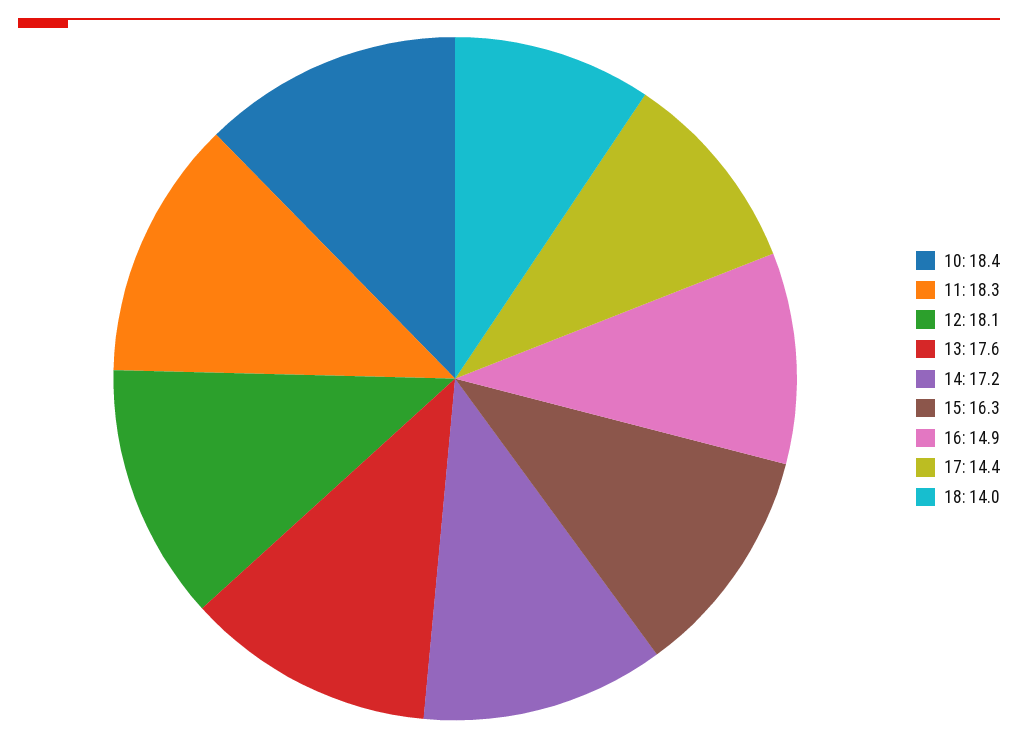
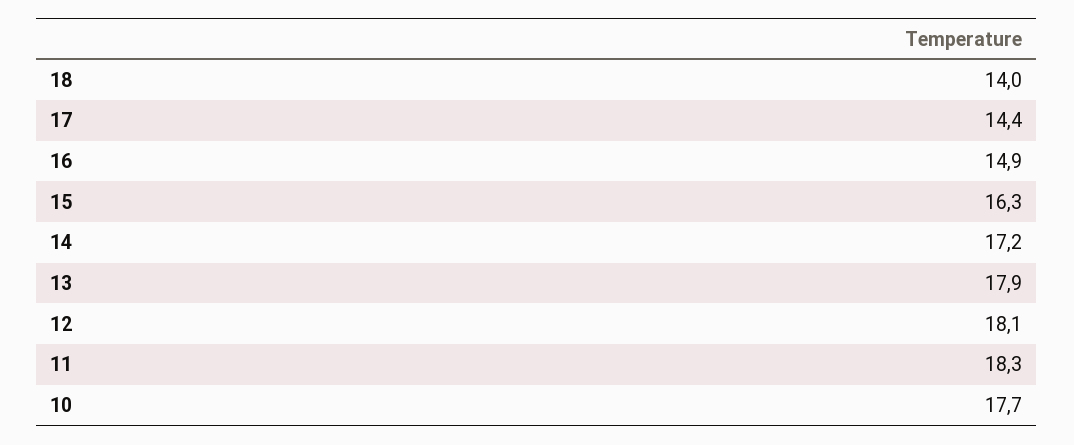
  {
-   "10": 18.4,
+   "10": 17.7,
    "11": 18.3,
    "12": 18.1,
-   "13": 17.6,
+   "13": 17.9,
    "14": 17.2,
    "15": 16.3,
    "16": 14.9,
    "17": 14.4,
    "18": 14
  }

